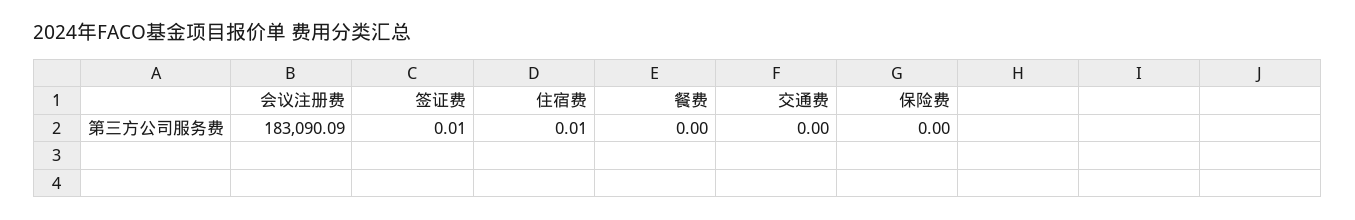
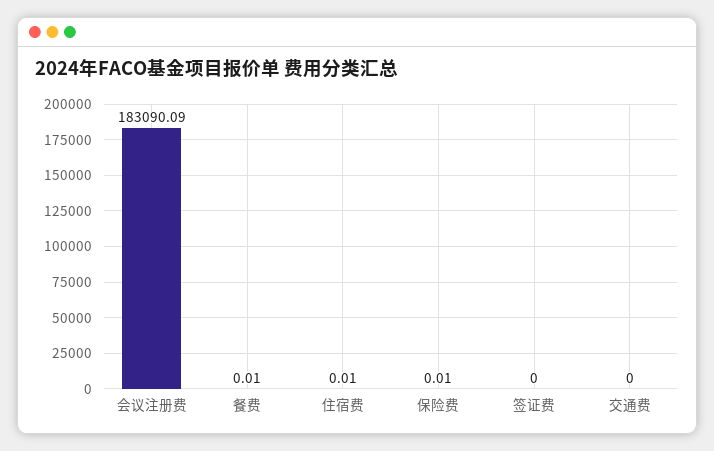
  {
    "会议注册费": 183090.09,
-   "签证费": 0.01,
+   "签证费": 0,
    "住宿费": 0.01,
-   "餐费": 0,
+   "餐费": 0.01,
    "交通费": 0,
-   "保险费": 0
+   "保险费": 0.01
  }

